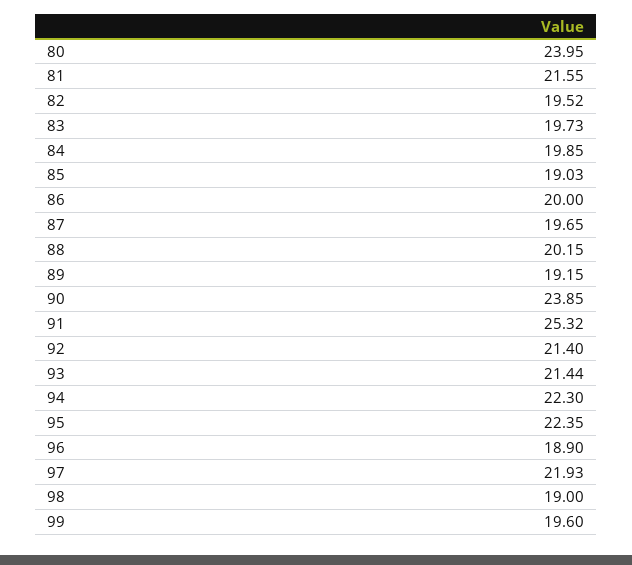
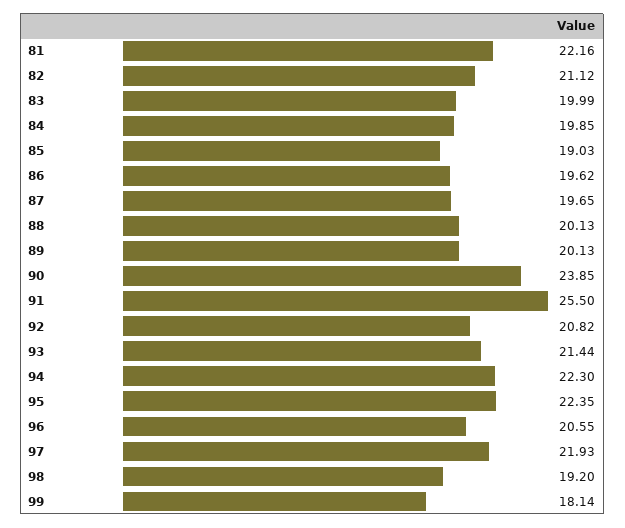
  {
-   "80": 23.95,
-   "81": 21.55,
+   "81": 22.16,
-   "82": 19.52,
+   "82": 21.12,
-   "83": 19.73,
+   "83": 19.99,
    "84": 19.85,
    "85": 19.03,
-   "86": 20,
+   "86": 19.62,
    "87": 19.65,
-   "88": 20.15,
+   "88": 20.13,
-   "89": 19.15,
+   "89": 20.13,
    "90": 23.85,
-   "91": 25.32,
+   "91": 25.5,
-   "92": 21.4,
+   "92": 20.82,
    "93": 21.44,
    "94": 22.3,
    "95": 22.35,
-   "96": 18.9,
+   "96": 20.55,
    "97": 21.93,
-   "98": 19,
+   "98": 19.2,
-   "99": 19.6
+   "99": 18.14
  }

